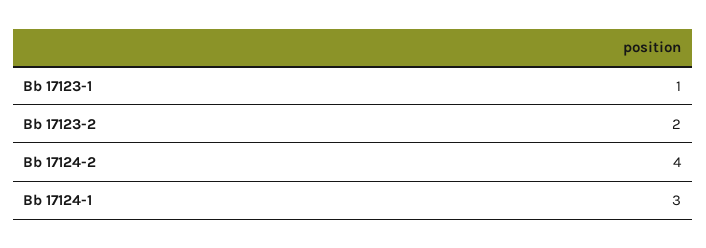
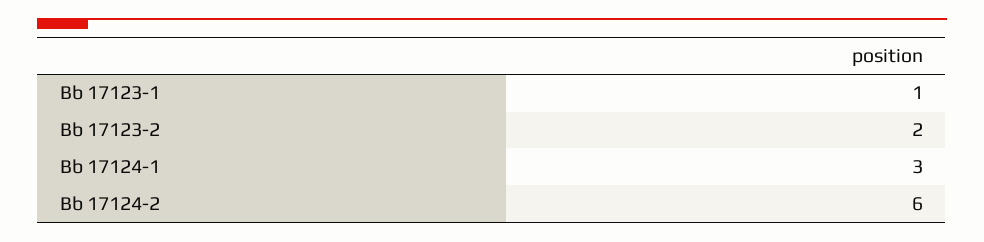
  {
    "Bb 17123-1": 1,
    "Bb 17123-2": 2,
-   "Bb 17124-2": 4,
+   "Bb 17124-2": 6,
    "Bb 17124-1": 3
  }

